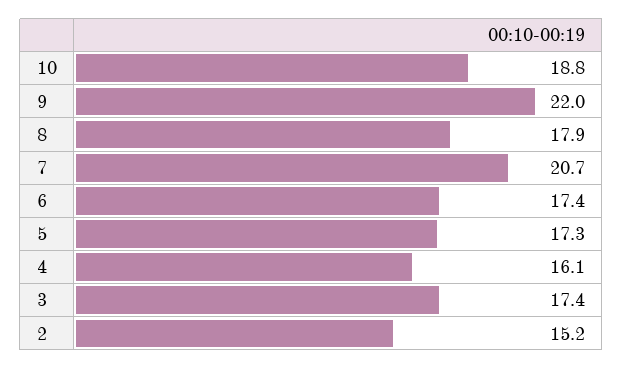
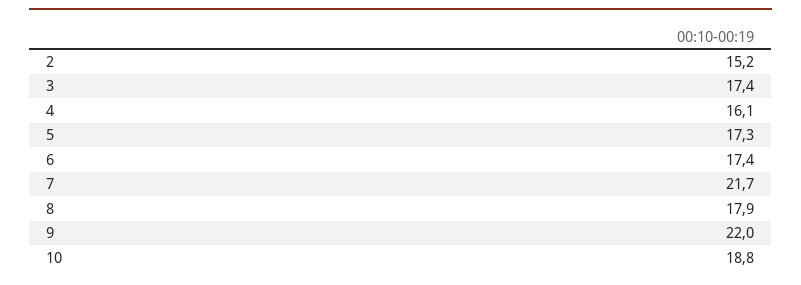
  {
    "10": 18.8,
    "9": 22,
    "8": 17.9,
-   "7": 20.7,
+   "7": 21.7,
    "6": 17.4,
    "5": 17.3,
    "4": 16.1,
    "3": 17.4,
    "2": 15.2
  }

